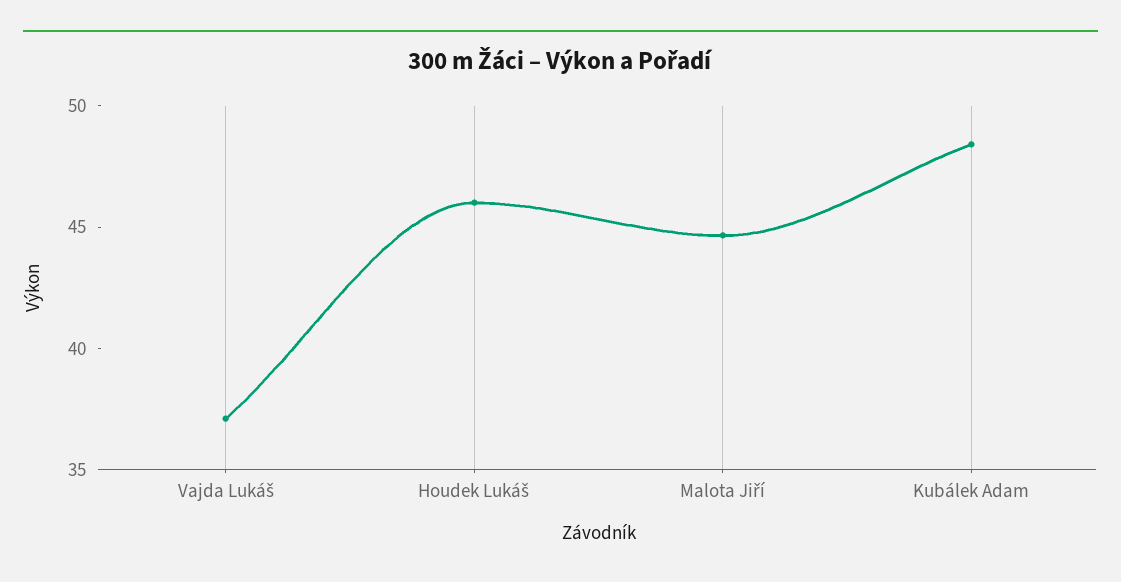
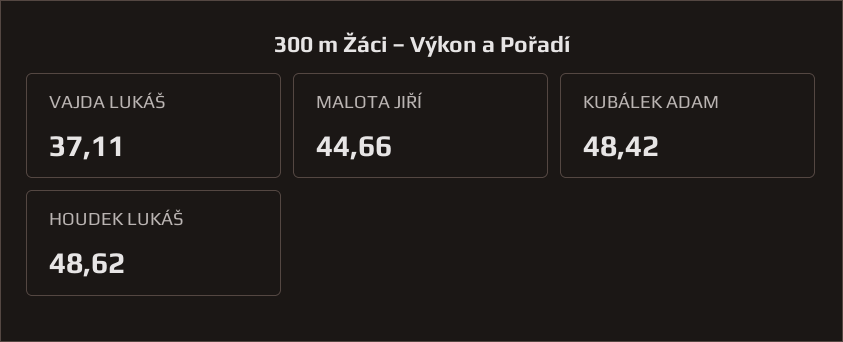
  {
    "Vajda Lukáš": 37.11,
-   "Houdek Lukáš": 46,
+   "Houdek Lukáš": 48.62,
    "Malota Jiří": 44.66,
    "Kubálek Adam": 48.42
  }

